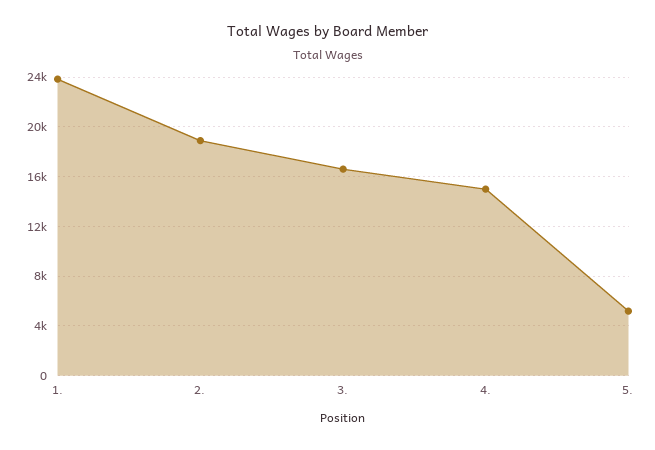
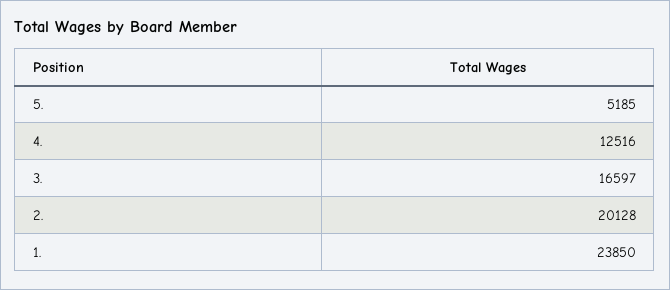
  {
    "1.": 23850,
-   "2.": 19000,
+   "2.": 20128,
    "3.": 16597,
-   "4.": 15000,
+   "4.": 12516,
    "5.": 5185
  }

